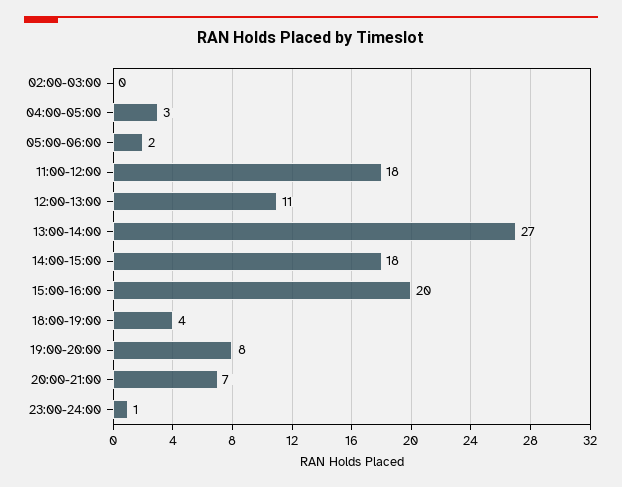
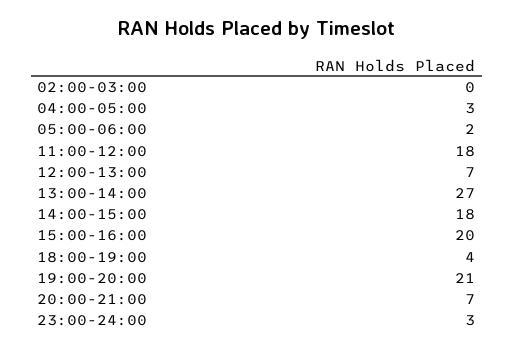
  {
    "02:00-03:00": 0,
    "04:00-05:00": 3,
    "05:00-06:00": 2,
    "11:00-12:00": 18,
-   "12:00-13:00": 11,
+   "12:00-13:00": 7,
    "13:00-14:00": 27,
    "14:00-15:00": 18,
    "15:00-16:00": 20,
    "18:00-19:00": 4,
-   "19:00-20:00": 8,
+   "19:00-20:00": 21,
    "20:00-21:00": 7,
-   "23:00-24:00": 1
+   "23:00-24:00": 3
  }

